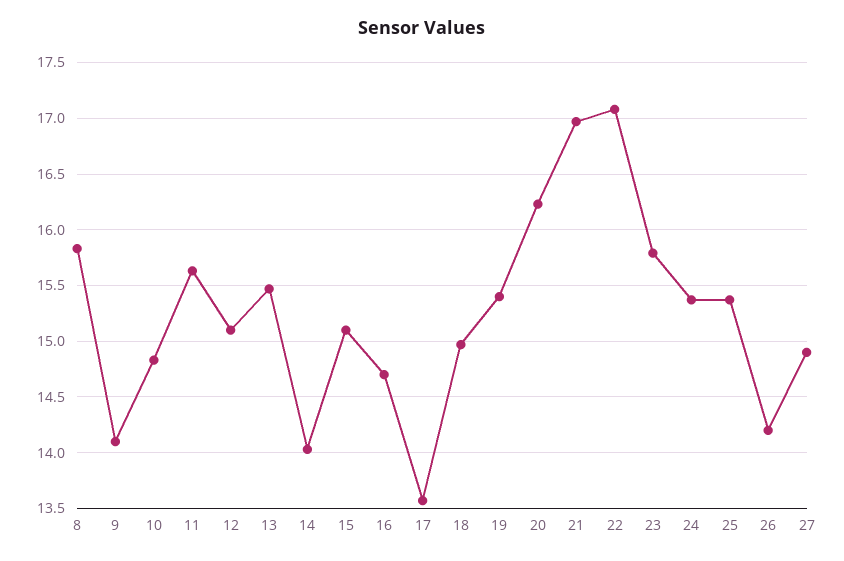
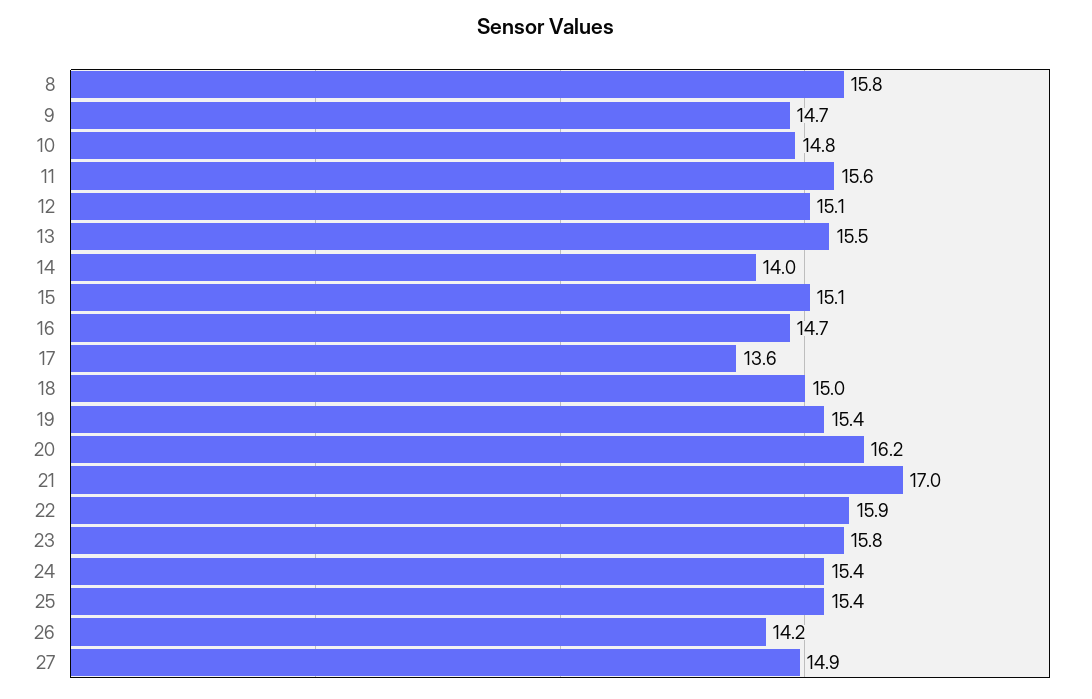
  {
    "8": 15.8,
-   "9": 14.1,
+   "9": 14.7,
    "10": 14.8,
    "11": 15.6,
    "12": 15.1,
    "13": 15.5,
    "14": 14,
    "15": 15.1,
    "16": 14.7,
    "17": 13.6,
    "18": 15,
    "19": 15.4,
    "20": 16.2,
    "21": 17,
-   "22": 17.1,
+   "22": 15.9,
    "23": 15.8,
    "24": 15.4,
    "25": 15.4,
    "26": 14.2,
    "27": 14.9
  }

